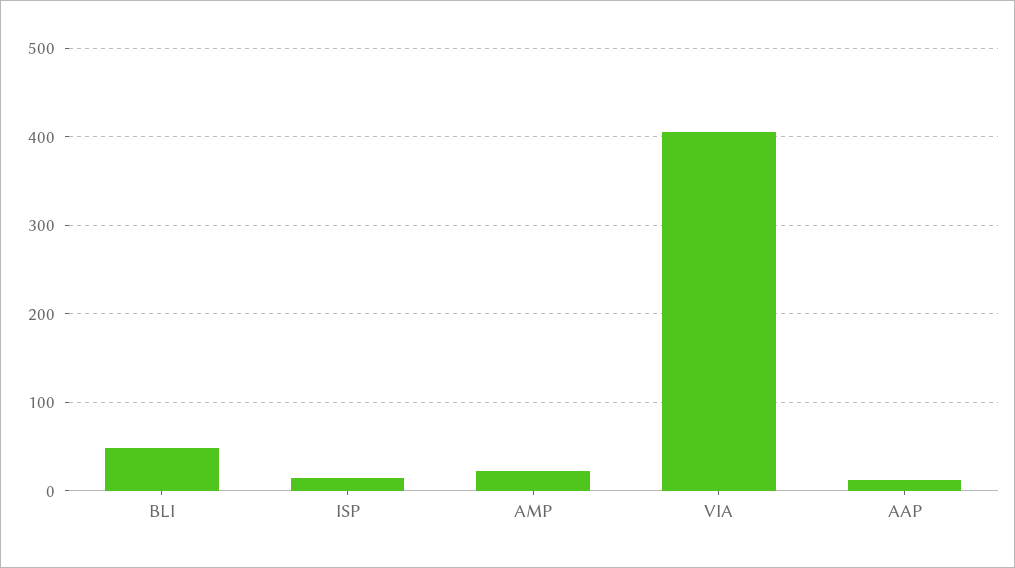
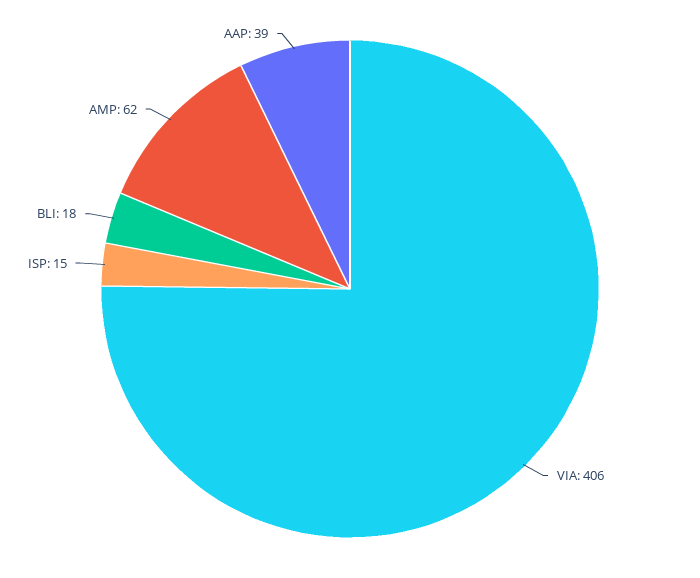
  {
-   "BLI": 50,
+   "BLI": 18,
    "ISP": 15,
-   "AMP": 20,
+   "AMP": 62,
    "VIA": 406,
-   "AAP": 10
+   "AAP": 39
  }

